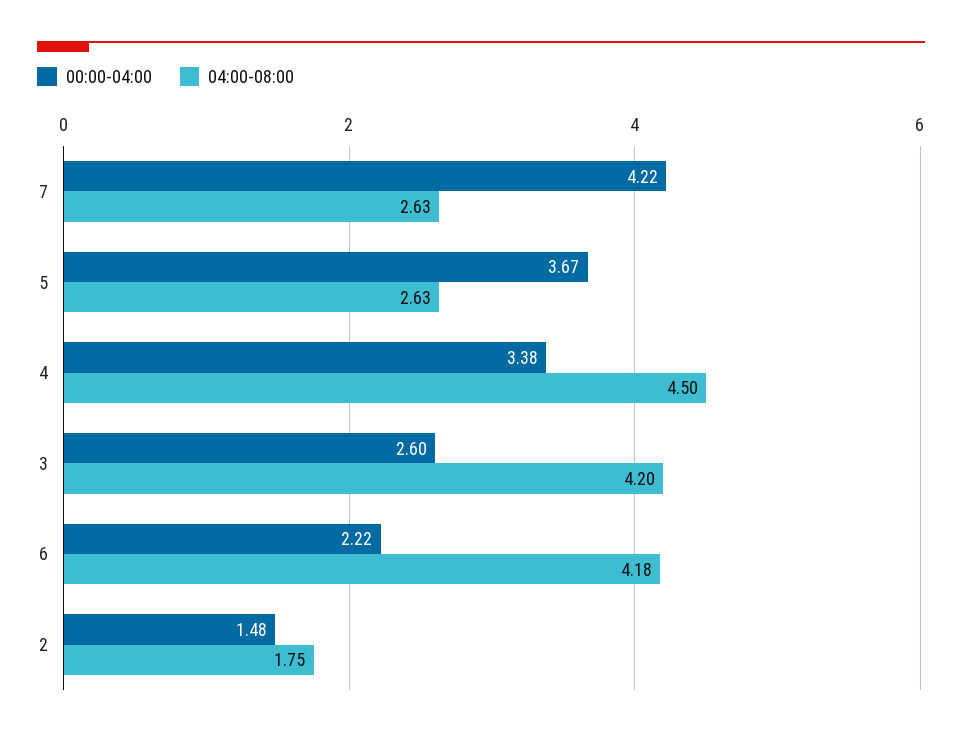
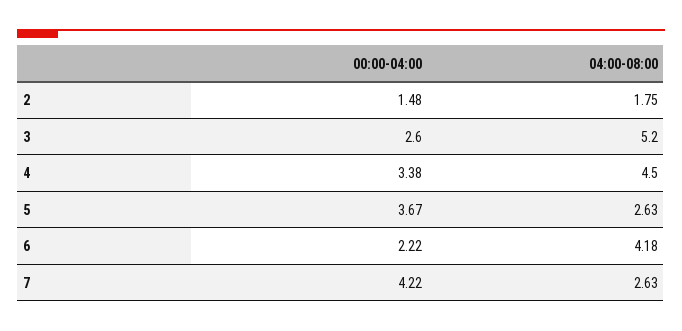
  {
    "00:00-04:00": {
      "7": 4.22,
      "5": 3.67,
      "4": 3.38,
      "3": 2.6,
      "6": 2.22,
      "2": 1.48
    },
    "04:00-08:00": {
      "7": 2.63,
      "5": 2.63,
      "4": 4.5,
-     "3": 4.2,
+     "3": 5.2,
      "6": 4.18,
      "2": 1.75
    }
  }

